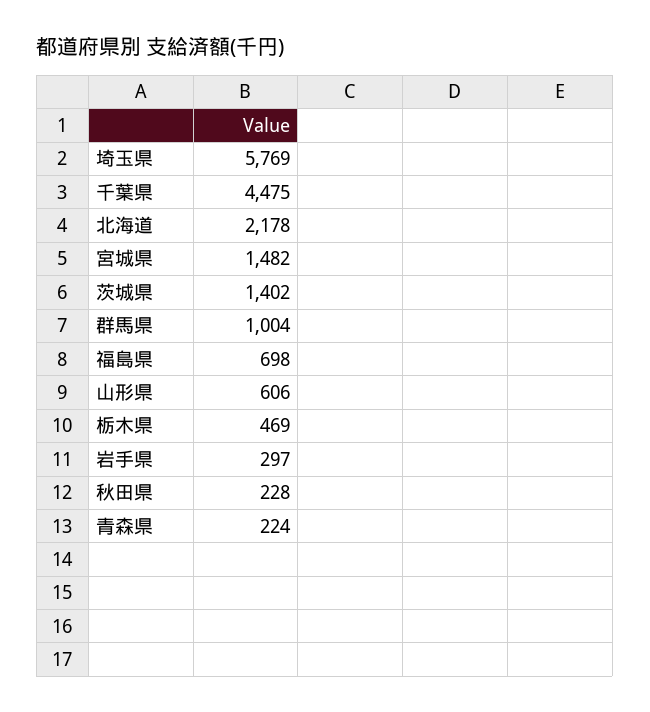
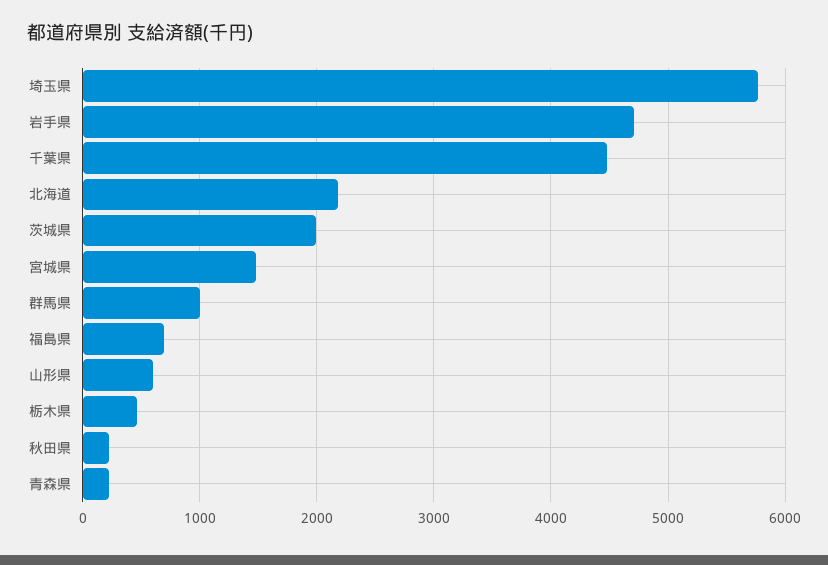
  {
    "埼玉県": 5769,
    "千葉県": 4475,
    "北海道": 2178,
    "宮城県": 1482,
-   "茨城県": 1402,
+   "茨城県": 2000,
    "群馬県": 1004,
    "福島県": 698,
    "山形県": 606,
    "栃木県": 469,
-   "岩手県": 297,
+   "岩手県": 4700,
    "秋田県": 228,
    "青森県": 224
  }

